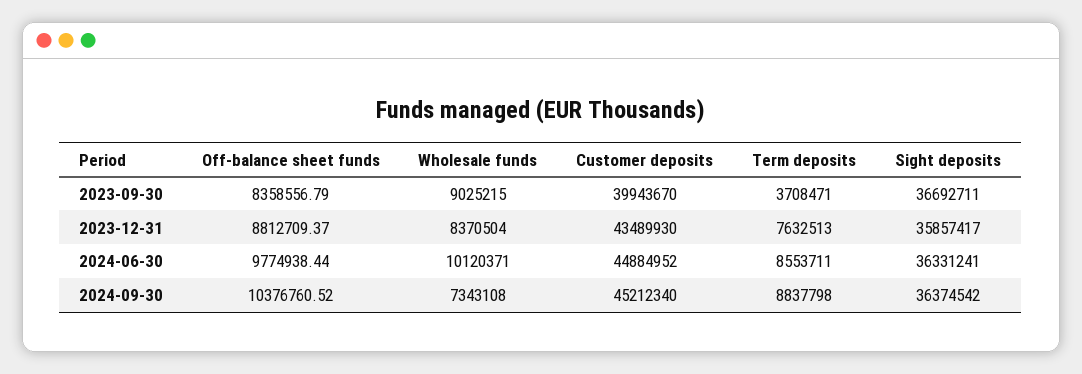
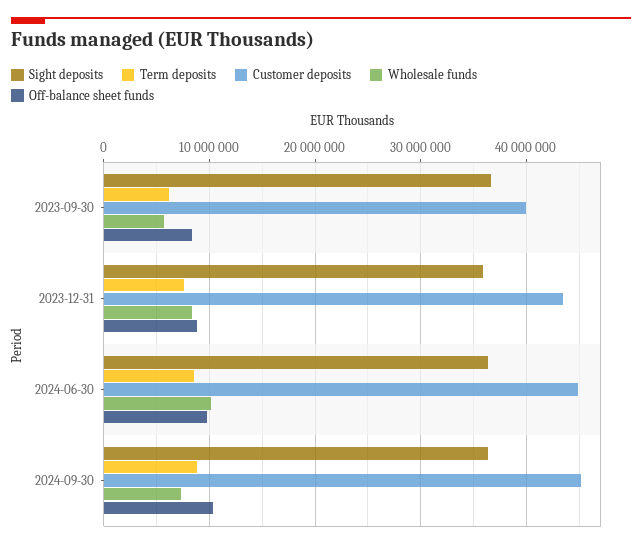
  {
    "Off-balance sheet funds": {
      "2023-09-30": 8358556.79,
      "2023-12-31": 8812709.37,
      "2024-06-30": 9774938.44,
      "2024-09-30": 10376760.52
    },
    "Wholesale funds": {
-     "2023-09-30": 9025215,
+     "2023-09-30": 6000000,
      "2023-12-31": 8370504,
      "2024-06-30": 10120371,
      "2024-09-30": 7343108
    },
    "Customer deposits": {
      "2023-09-30": 39943670,
      "2023-12-31": 43489930,
      "2024-06-30": 44884952,
      "2024-09-30": 45212340
    },
    "Term deposits": {
-     "2023-09-30": 3708471,
+     "2023-09-30": 6000000,
      "2023-12-31": 7632513,
      "2024-06-30": 8553711,
      "2024-09-30": 8837798
    },
    "Sight deposits": {
      "2023-09-30": 36692711,
      "2023-12-31": 35857417,
      "2024-06-30": 36331241,
      "2024-09-30": 36374542
    }
  }

